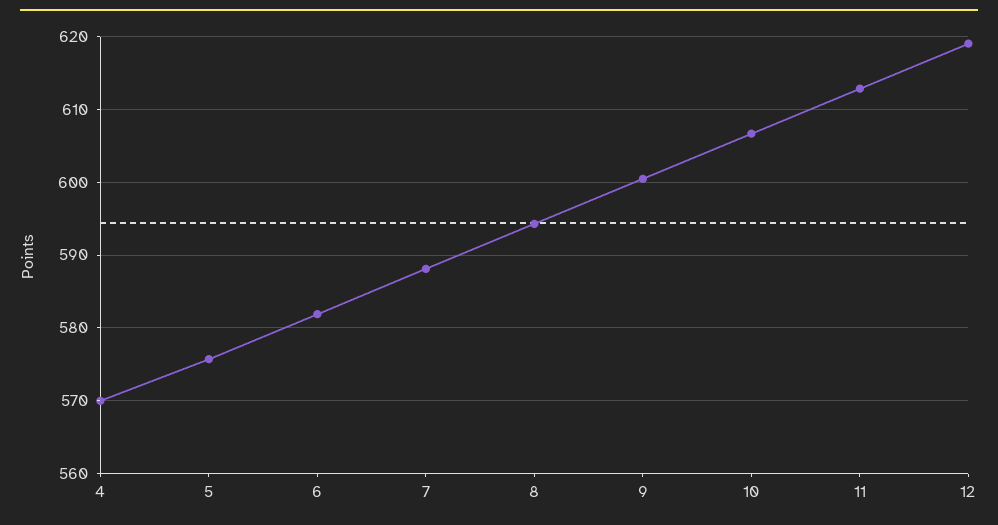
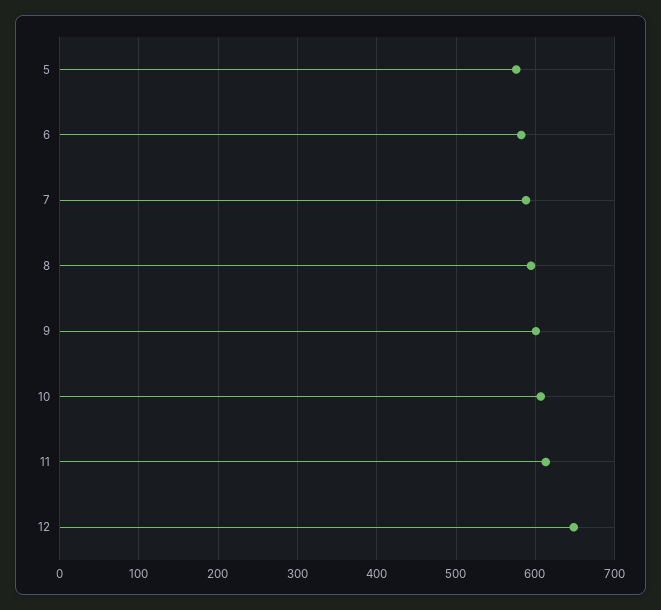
  {
-   "4": 570,
    "5": 576,
    "6": 582,
    "7": 588,
    "8": 594,
    "9": 600,
    "10": 607,
    "11": 613,
-   "12": 619
+   "12": 650
  }

